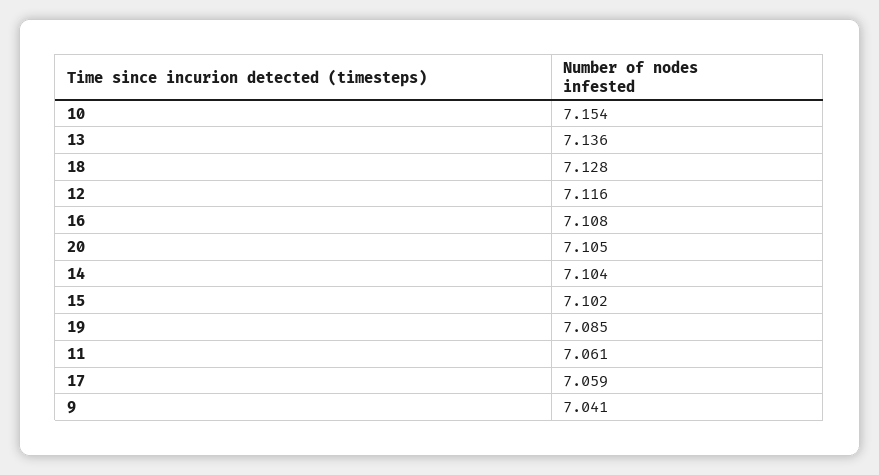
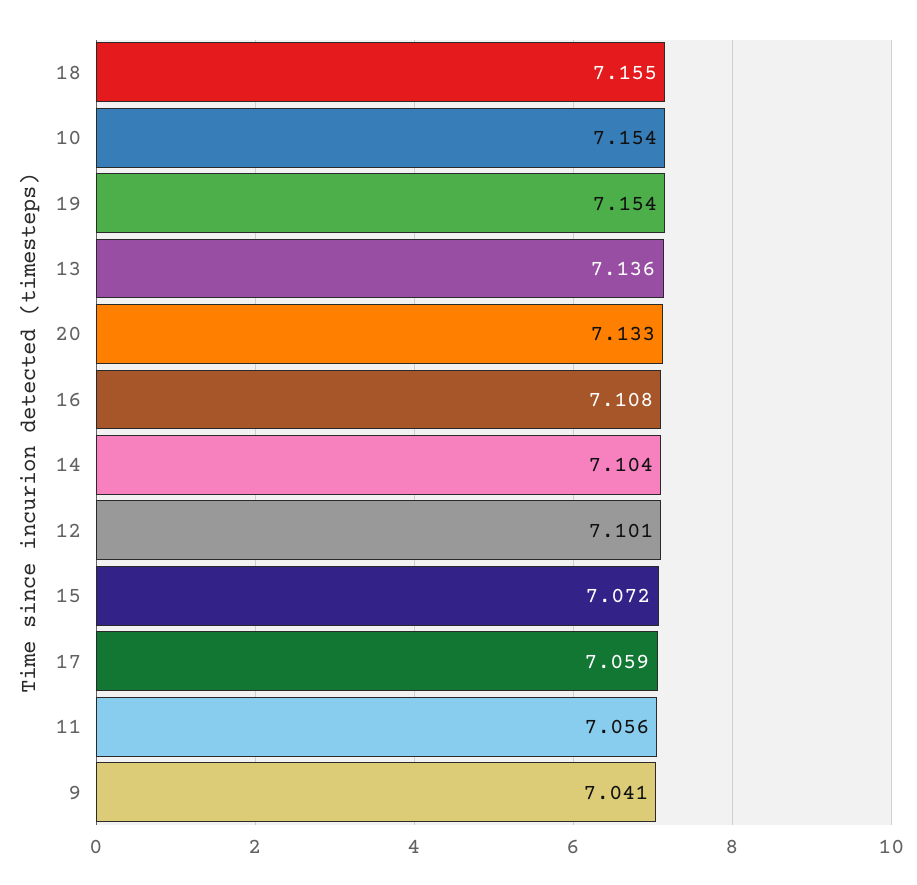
  {
    "10": 7.154,
    "13": 7.136,
-   "18": 7.128,
+   "18": 7.155,
-   "12": 7.116,
+   "12": 7.101,
    "16": 7.108,
-   "20": 7.105,
+   "20": 7.133,
    "14": 7.104,
-   "15": 7.102,
+   "15": 7.072,
-   "19": 7.085,
+   "19": 7.154,
-   "11": 7.061,
+   "11": 7.056,
    "17": 7.059,
    "9": 7.041
  }

